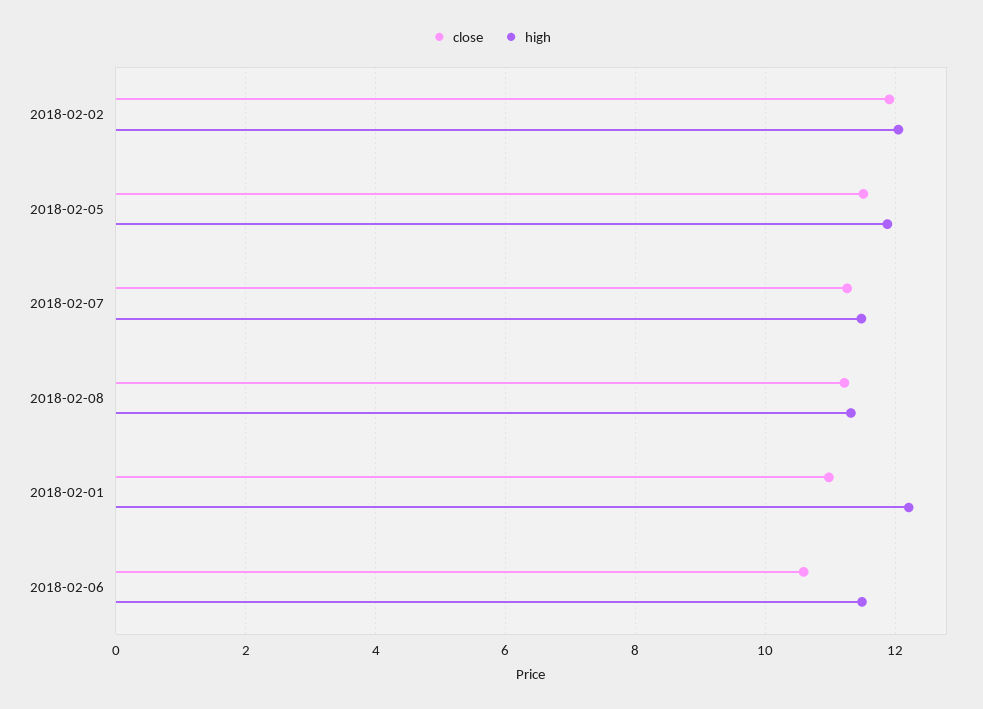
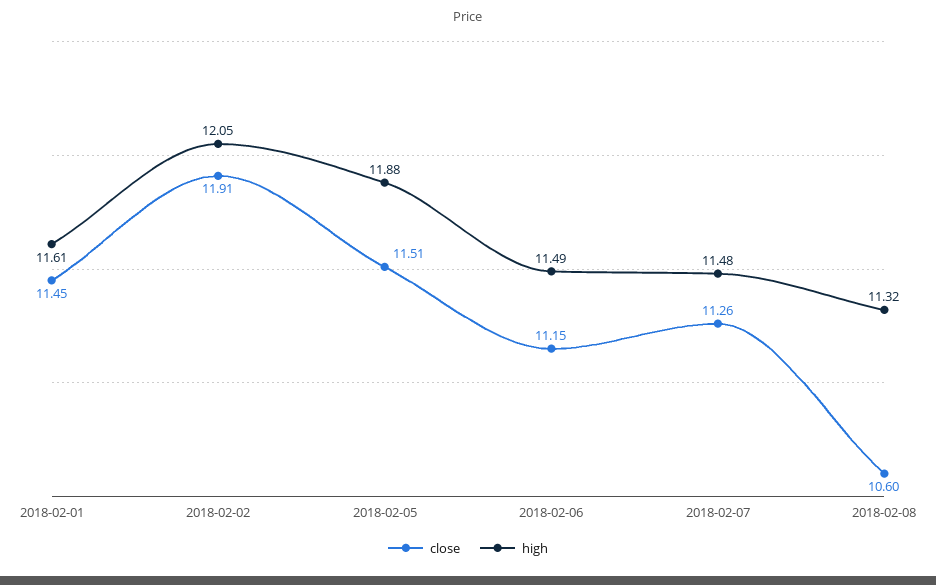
  {
    "close": {
      "2018-02-02": 11.91,
      "2018-02-05": 11.51,
      "2018-02-07": 11.26,
-     "2018-02-08": 11.2,
+     "2018-02-08": 10.6,
-     "2018-02-01": 11,
+     "2018-02-01": 11.45,
-     "2018-02-06": 10.6
+     "2018-02-06": 11.15
    },
    "high": {
      "2018-02-02": 12.05,
      "2018-02-05": 11.88,
      "2018-02-07": 11.48,
      "2018-02-08": 11.32,
-     "2018-02-01": 12.2,
+     "2018-02-01": 11.61,
      "2018-02-06": 11.49
    }
  }

